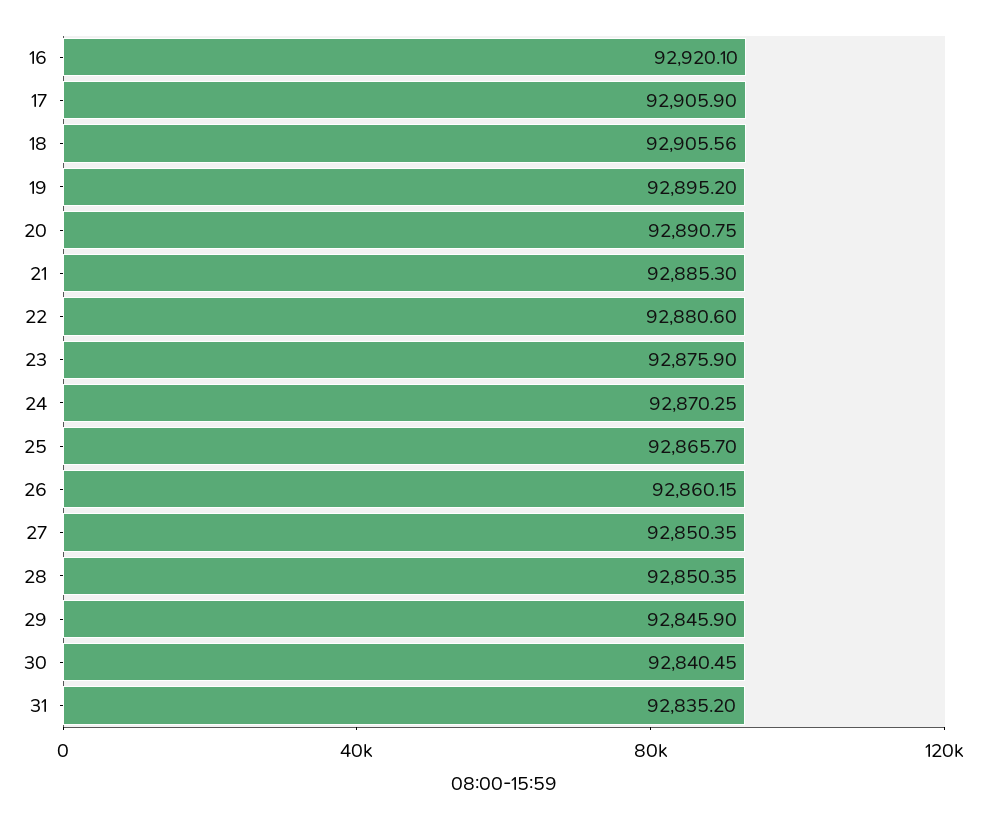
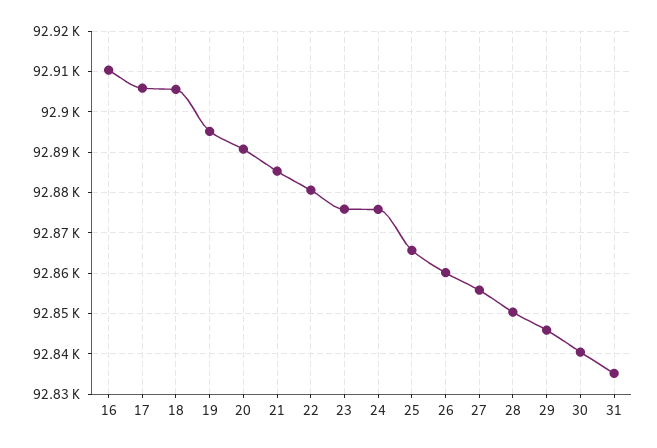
  {
-   "16": 92920.1,
+   "16": 92910,
    "17": 92905.9,
    "18": 92905.56,
    "19": 92895.2,
    "20": 92890.75,
    "21": 92885.3,
    "22": 92880.6,
    "23": 92875.9,
-   "24": 92870.25,
+   "24": 92876,
    "25": 92865.7,
    "26": 92860.15,
-   "27": 92850.35,
+   "27": 92856,
    "28": 92850.35,
    "29": 92845.9,
    "30": 92840.45,
    "31": 92835.2
  }

